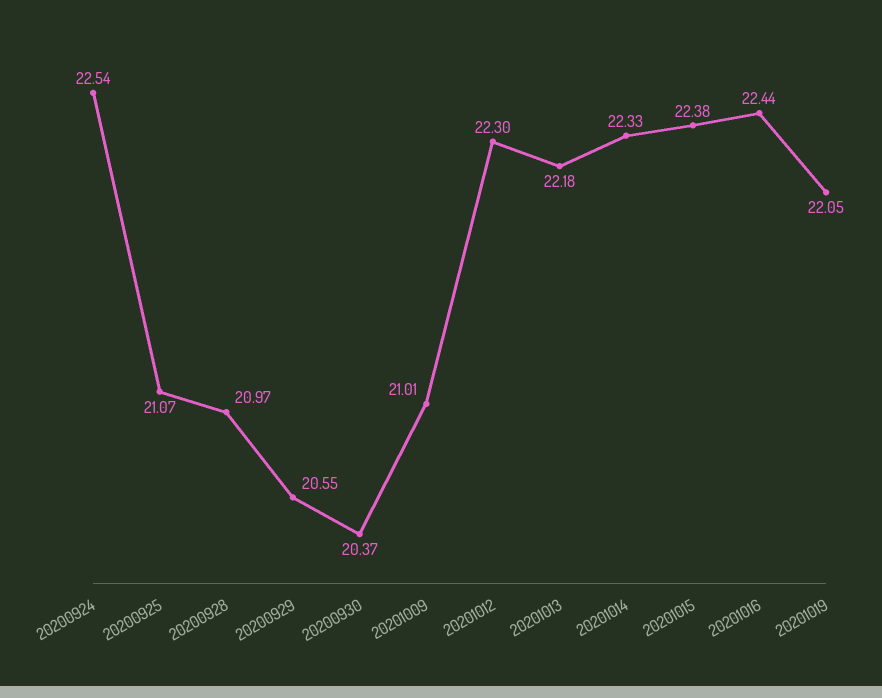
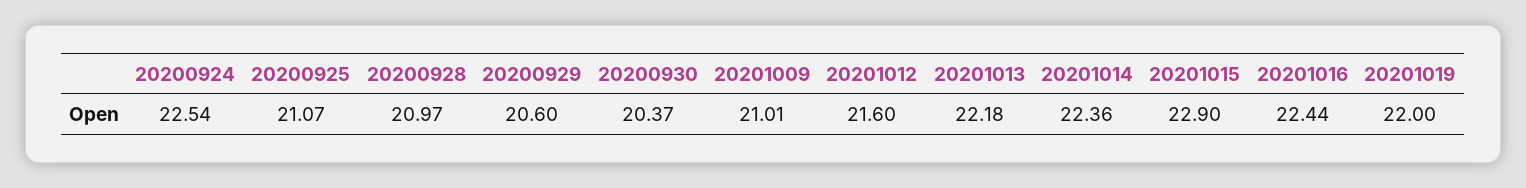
  {
    "20200924": 22.54,
    "20200925": 21.07,
    "20200928": 20.97,
-   "20200929": 20.55,
+   "20200929": 20.6,
    "20200930": 20.37,
    "20201009": 21.01,
-   "20201012": 22.3,
+   "20201012": 21.6,
    "20201013": 22.18,
-   "20201014": 22.33,
+   "20201014": 22.36,
-   "20201015": 22.38,
+   "20201015": 22.9,
    "20201016": 22.44,
-   "20201019": 22.05
+   "20201019": 22
  }

